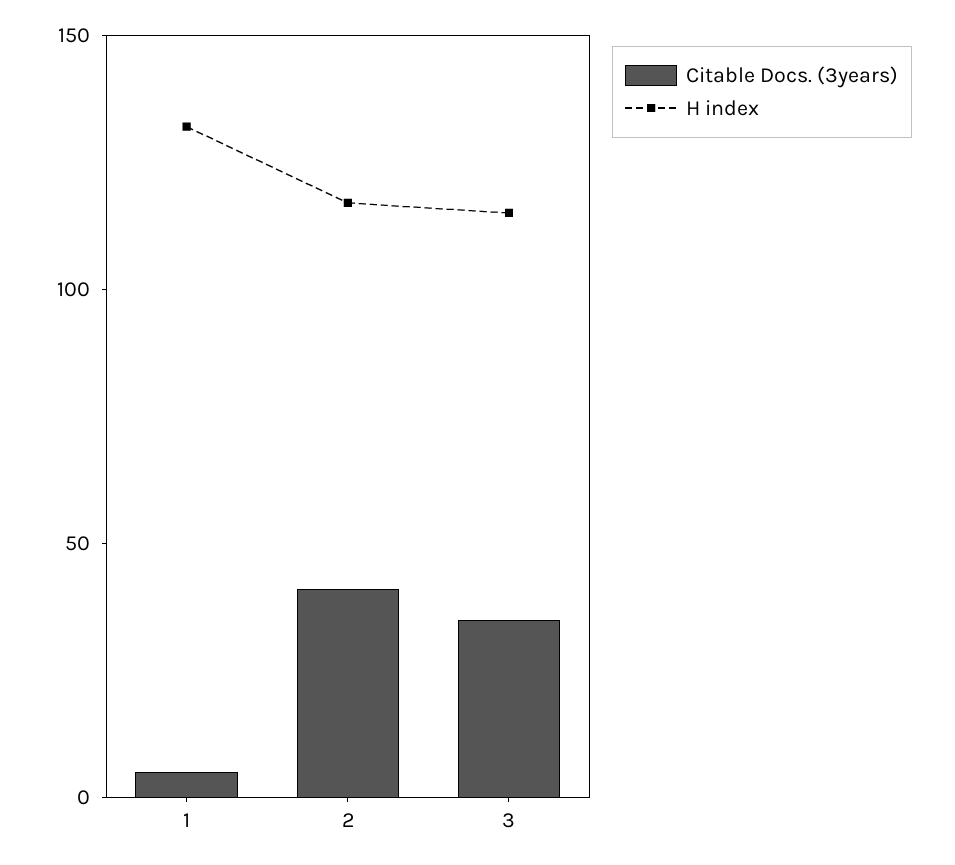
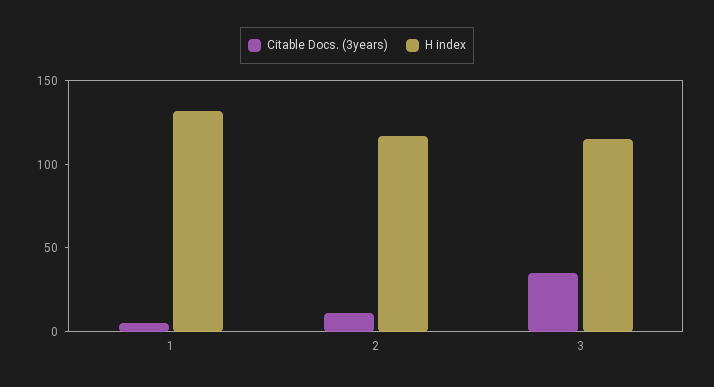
  {
    "Citable Docs. (3years)": {
      "1": 10,
-     "2": 40,
+     "2": 10,
      "3": 40
    },
    "H index": {
      "1": 130,
      "2": 120,
      "3": 120
    }
  }

